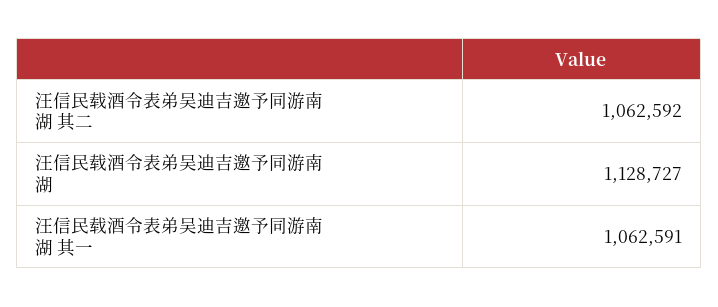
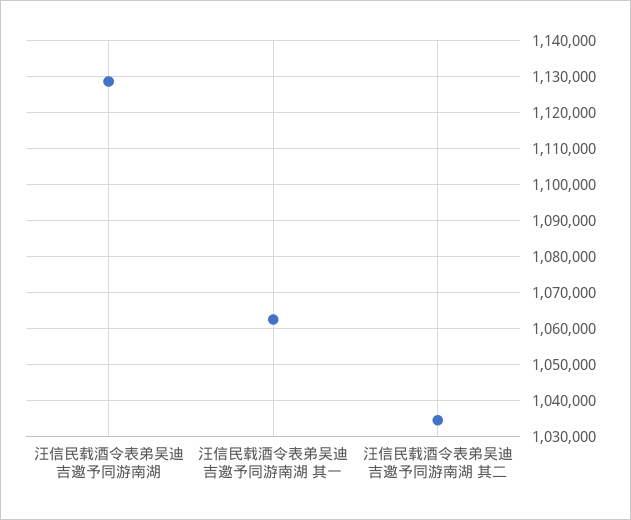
  {
-   "汪信民载酒令表弟吴迪吉邀予同游南湖 其二": 1062592,
+   "汪信民载酒令表弟吴迪吉邀予同游南湖 其二": 1034000,
    "汪信民载酒令表弟吴迪吉邀予同游南湖": 1128727,
    "汪信民载酒令表弟吴迪吉邀予同游南湖 其一": 1062591
  }

